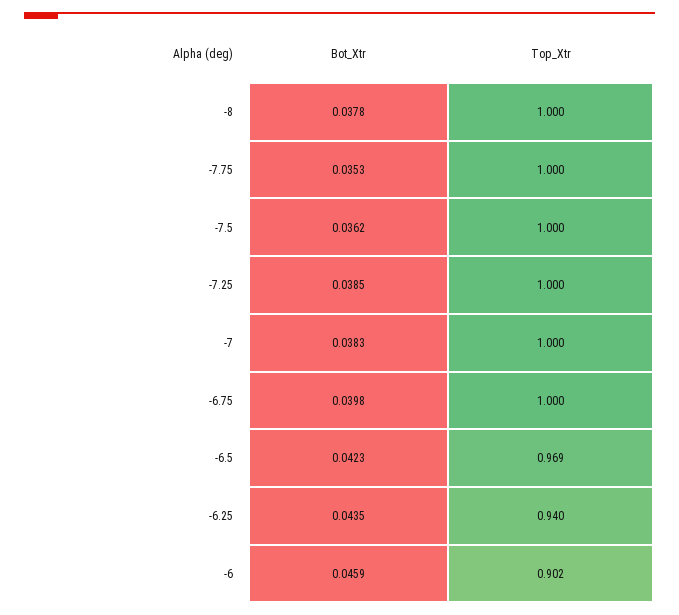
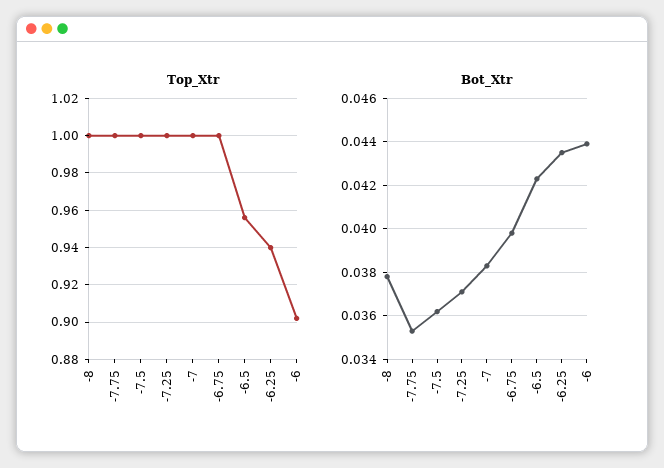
  {
    "Bot_Xtr": {
      "-8": 0.0378,
      "-7.75": 0.0353,
      "-7.5": 0.0362,
-     "-7.25": 0.0385,
+     "-7.25": 0.037,
      "-7": 0.0383,
      "-6.75": 0.0398,
      "-6.5": 0.0423,
      "-6.25": 0.0435,
-     "-6": 0.0459
+     "-6": 0.044
    },
    "Top_Xtr": {
      "-8": 1,
      "-7.75": 1,
      "-7.5": 1,
      "-7.25": 1,
      "-7": 1,
      "-6.75": 1,
-     "-6.5": 0.969,
+     "-6.5": 0.955,
      "-6.25": 0.94,
      "-6": 0.902
    }
  }

